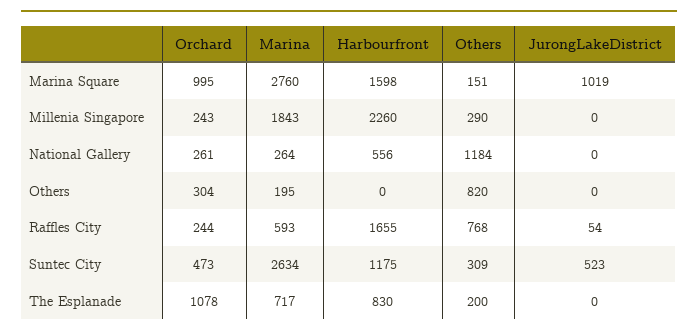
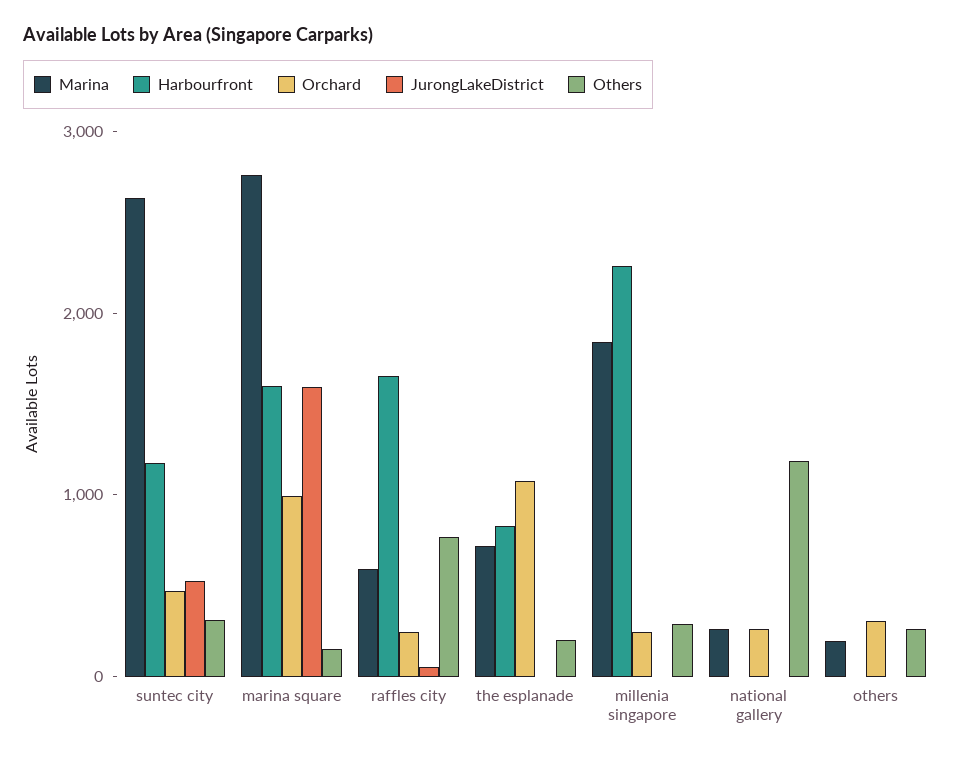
  {
    "Orchard": {
      "Marina Square": 995,
      "Millenia Singapore": 243,
      "National Gallery": 261,
      "Others": 304,
      "Raffles City": 244,
      "Suntec City": 473,
      "The Esplanade": 1078
    },
    "Marina": {
      "Marina Square": 2760,
      "Millenia Singapore": 1843,
      "National Gallery": 264,
      "Others": 195,
      "Raffles City": 593,
      "Suntec City": 2634,
      "The Esplanade": 717
    },
    "Harbourfront": {
      "Marina Square": 1598,
      "Millenia Singapore": 2260,
-     "National Gallery": 556,
+     "National Gallery": 0,
      "Others": 0,
      "Raffles City": 1655,
      "Suntec City": 1175,
      "The Esplanade": 830
    },
    "Others": {
      "Marina Square": 151,
      "Millenia Singapore": 290,
      "National Gallery": 1184,
-     "Others": 820,
+     "Others": 200,
      "Raffles City": 768,
      "Suntec City": 309,
      "The Esplanade": 200
    },
    "JurongLakeDistrict": {
-     "Marina Square": 1019,
+     "Marina Square": 1600,
      "Millenia Singapore": 0,
      "National Gallery": 0,
      "Others": 0,
      "Raffles City": 54,
      "Suntec City": 523,
      "The Esplanade": 0
    }
  }

